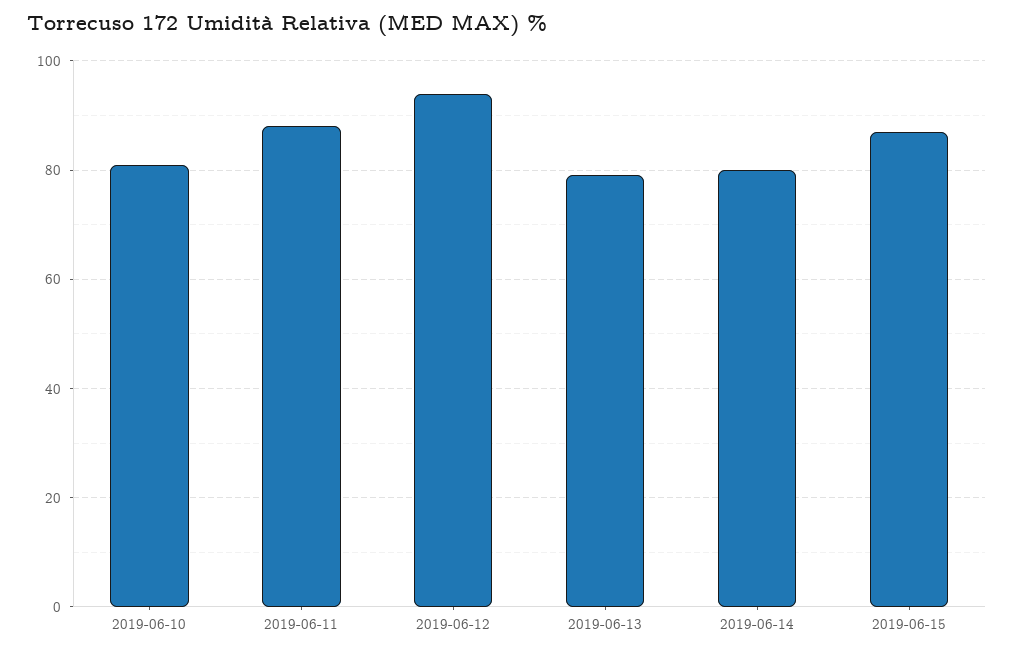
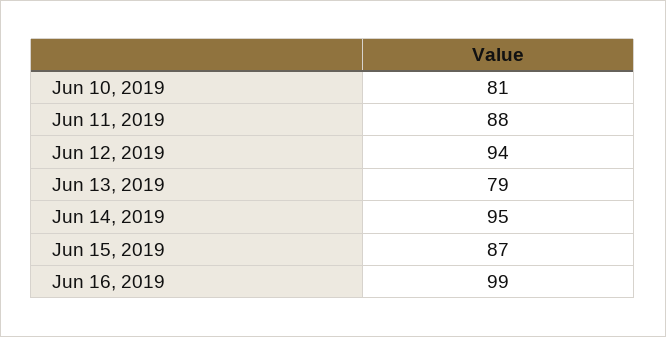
  {
    "2019-06-10": 81,
    "2019-06-11": 88,
    "2019-06-12": 94,
    "2019-06-13": 79,
-   "2019-06-14": 80,
+   "2019-06-14": 95,
-   "2019-06-15": 87
+   "2019-06-15": 87,
+   "Jun 16, 2019": 99
  }

